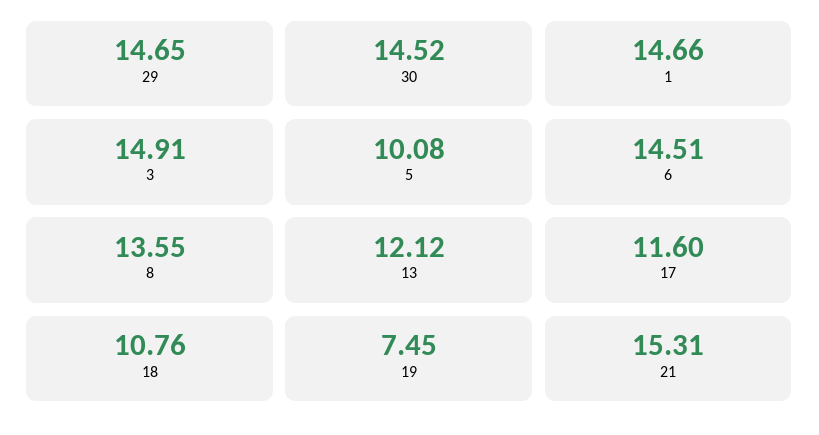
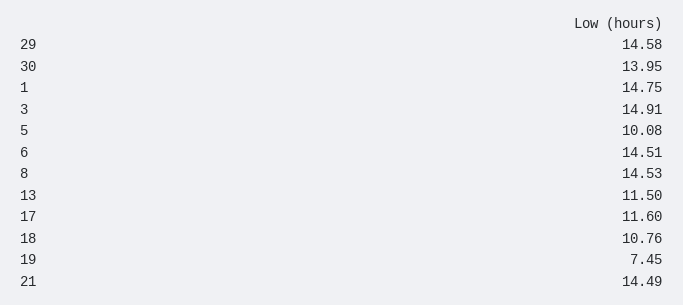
  {
-   "29": 14.65,
+   "29": 14.58,
-   "30": 14.52,
+   "30": 13.95,
-   "1": 14.66,
+   "1": 14.75,
    "3": 14.91,
    "5": 10.08,
    "6": 14.51,
-   "8": 13.55,
+   "8": 14.53,
-   "13": 12.12,
+   "13": 11.5,
    "17": 11.6,
    "18": 10.76,
    "19": 7.45,
-   "21": 15.31
+   "21": 14.49
  }

